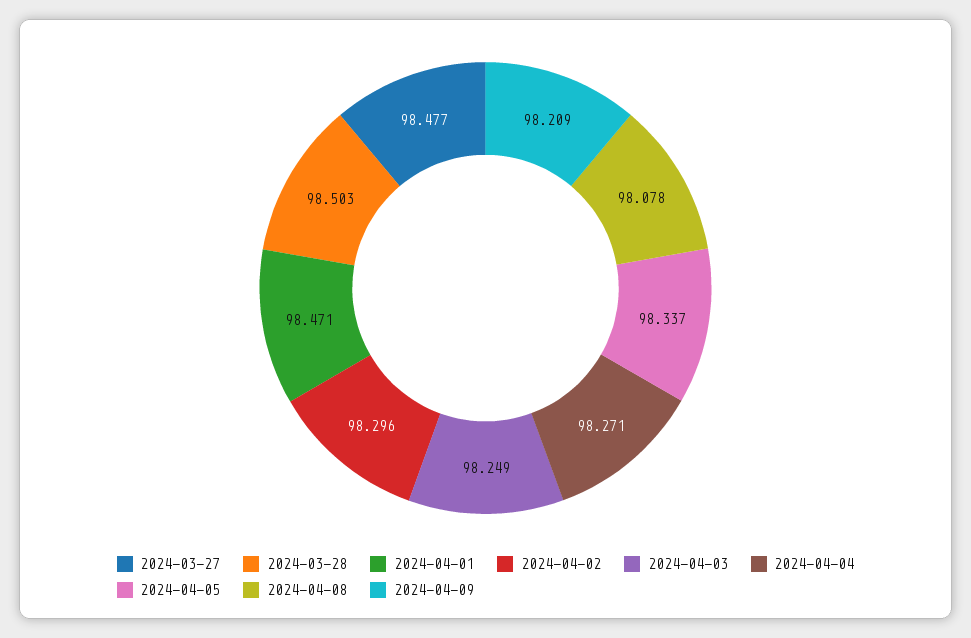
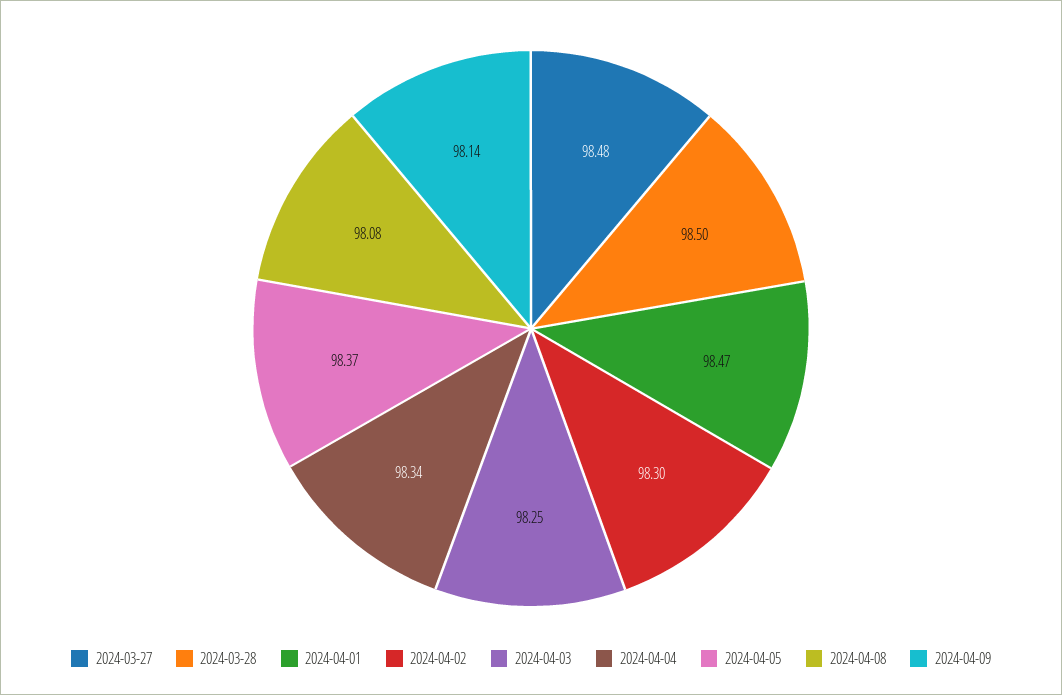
  {
    "2024-03-27": 98.477,
    "2024-03-28": 98.503,
    "2024-04-01": 98.471,
    "2024-04-02": 98.296,
    "2024-04-03": 98.249,
-   "2024-04-04": 98.271,
+   "2024-04-04": 98.34,
-   "2024-04-05": 98.337,
+   "2024-04-05": 98.37,
    "2024-04-08": 98.078,
-   "2024-04-09": 98.209
+   "2024-04-09": 98.14
  }

